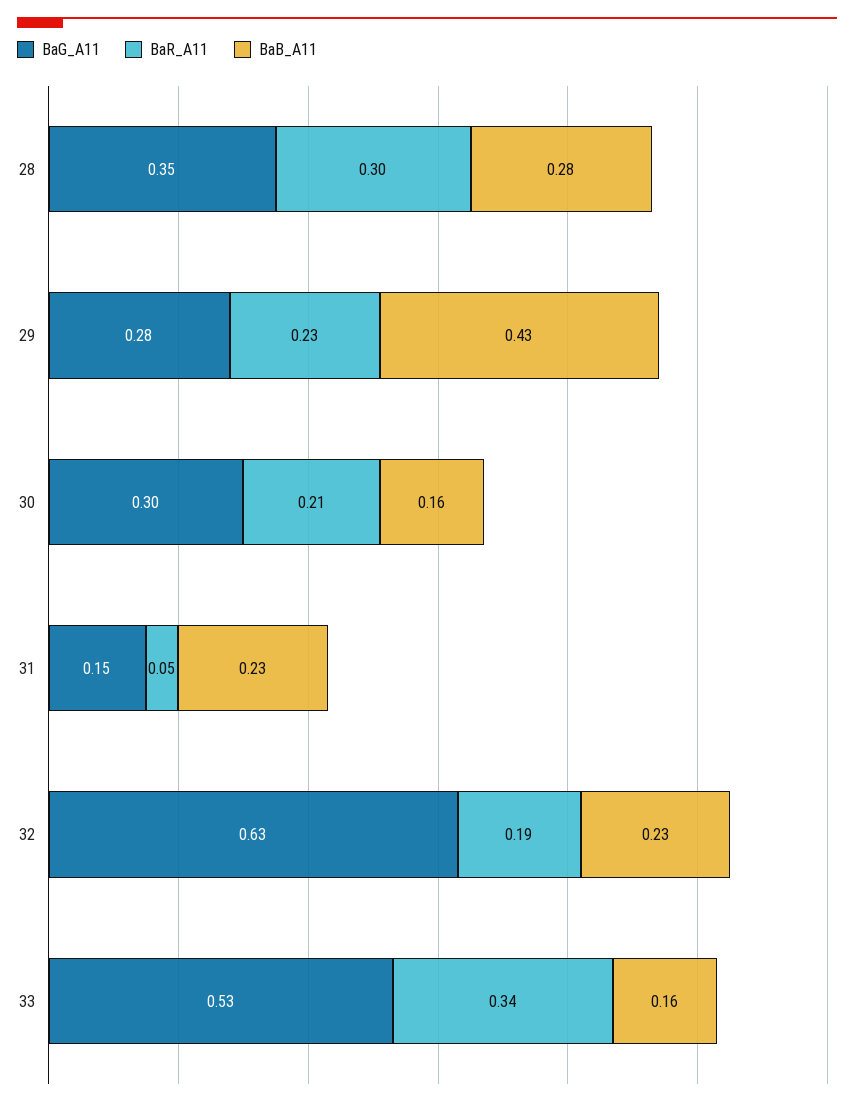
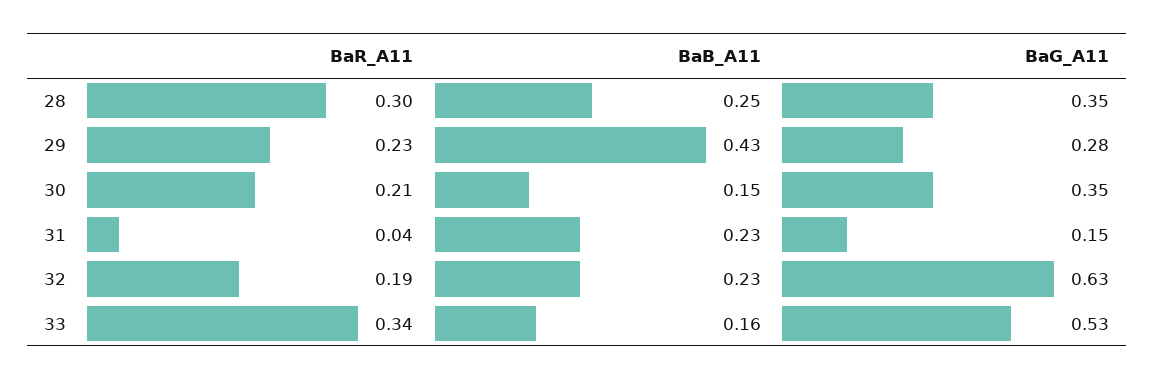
  {
    "BaG_A11": {
      "28": 0.35,
      "29": 0.28,
-     "30": 0.3,
+     "30": 0.35,
      "31": 0.15,
      "32": 0.63,
      "33": 0.53
    },
    "BaR_A11": {
      "28": 0.3,
      "29": 0.23,
      "30": 0.21,
-     "31": 0.05,
+     "31": 0.04,
      "32": 0.19,
      "33": 0.34
    },
    "BaB_A11": {
-     "28": 0.28,
+     "28": 0.25,
      "29": 0.43,
-     "30": 0.16,
+     "30": 0.15,
      "31": 0.23,
      "32": 0.23,
      "33": 0.16
    }
  }

